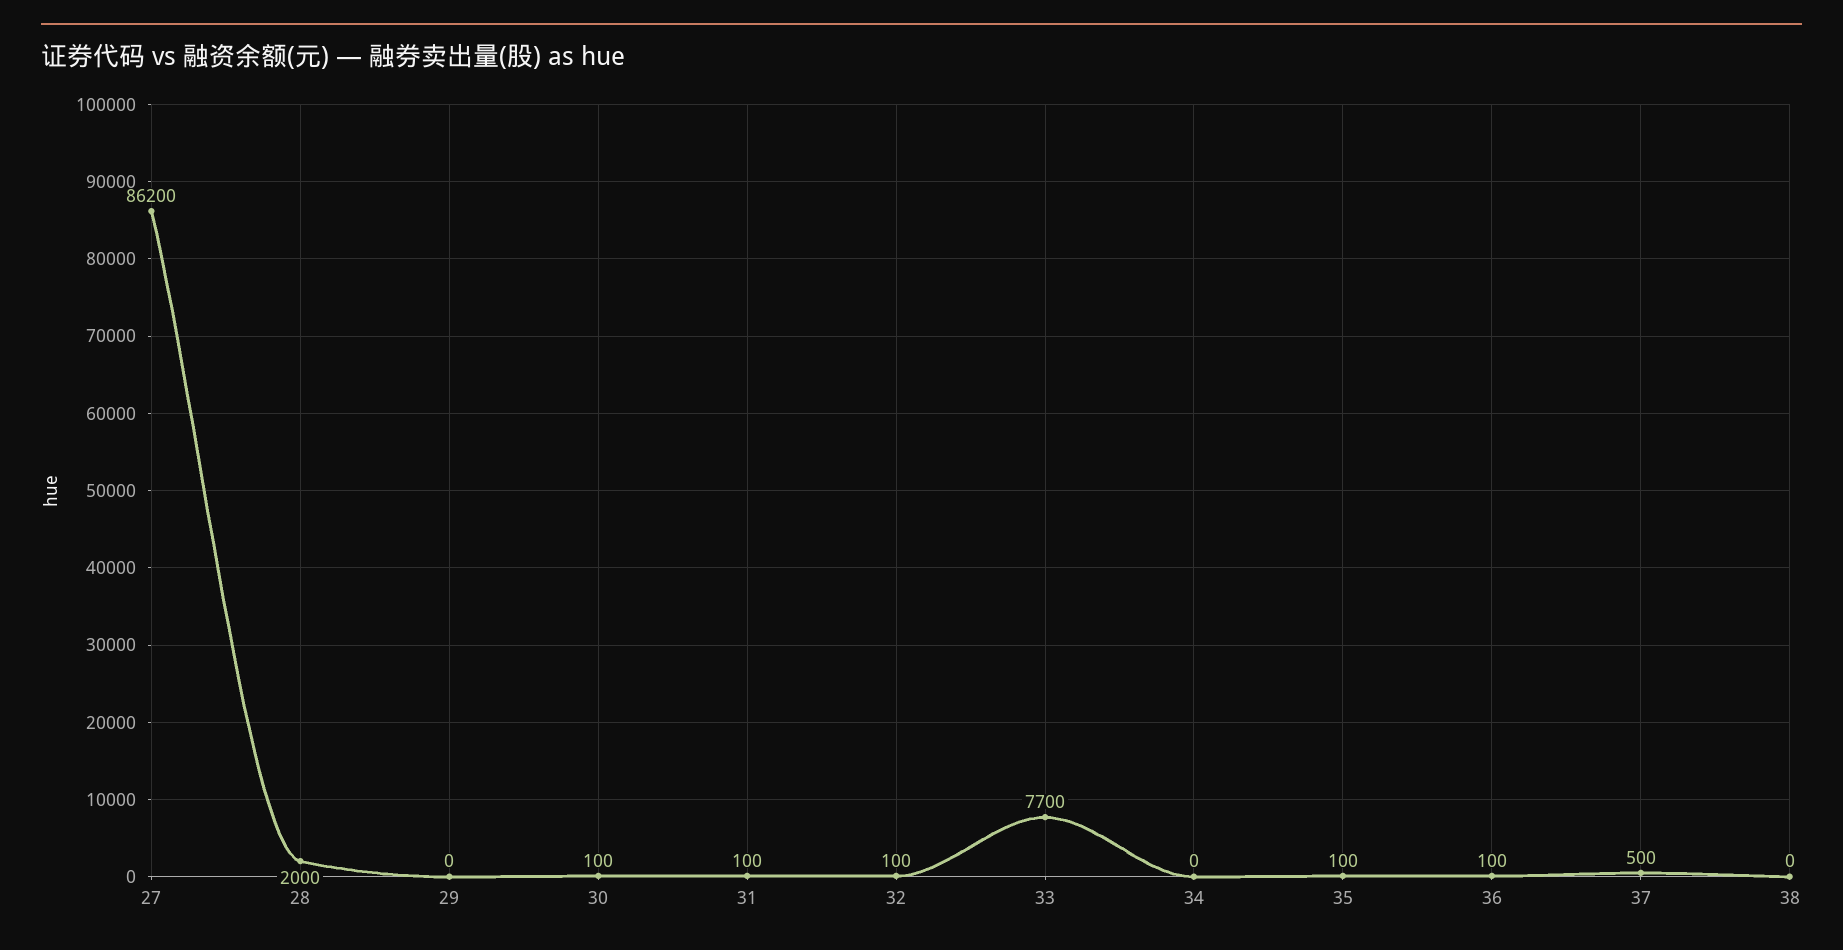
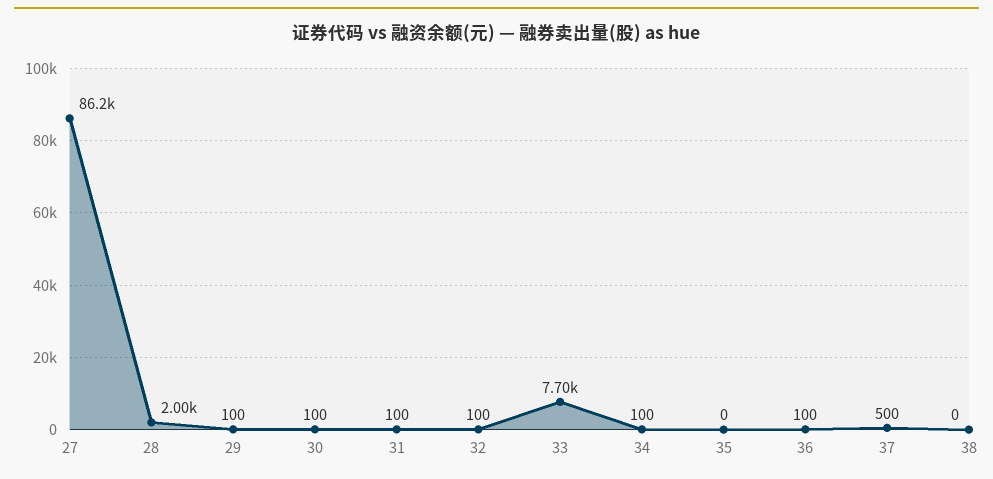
  {
    "27": 86200,
    "28": 2000,
-   "29": 0,
+   "29": 100,
    "30": 100,
    "31": 100,
    "32": 100,
    "33": 7700,
-   "34": 0,
+   "34": 100,
-   "35": 100,
+   "35": 0,
    "36": 100,
    "37": 500,
    "38": 0
  }

